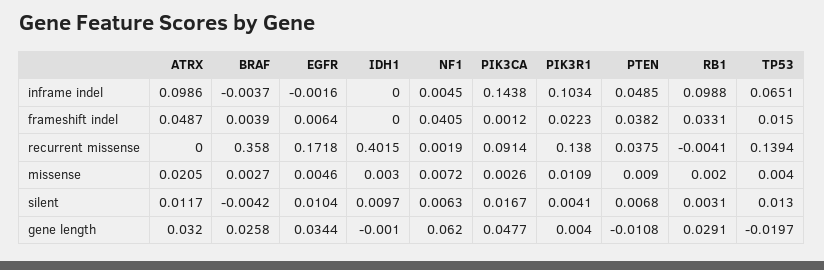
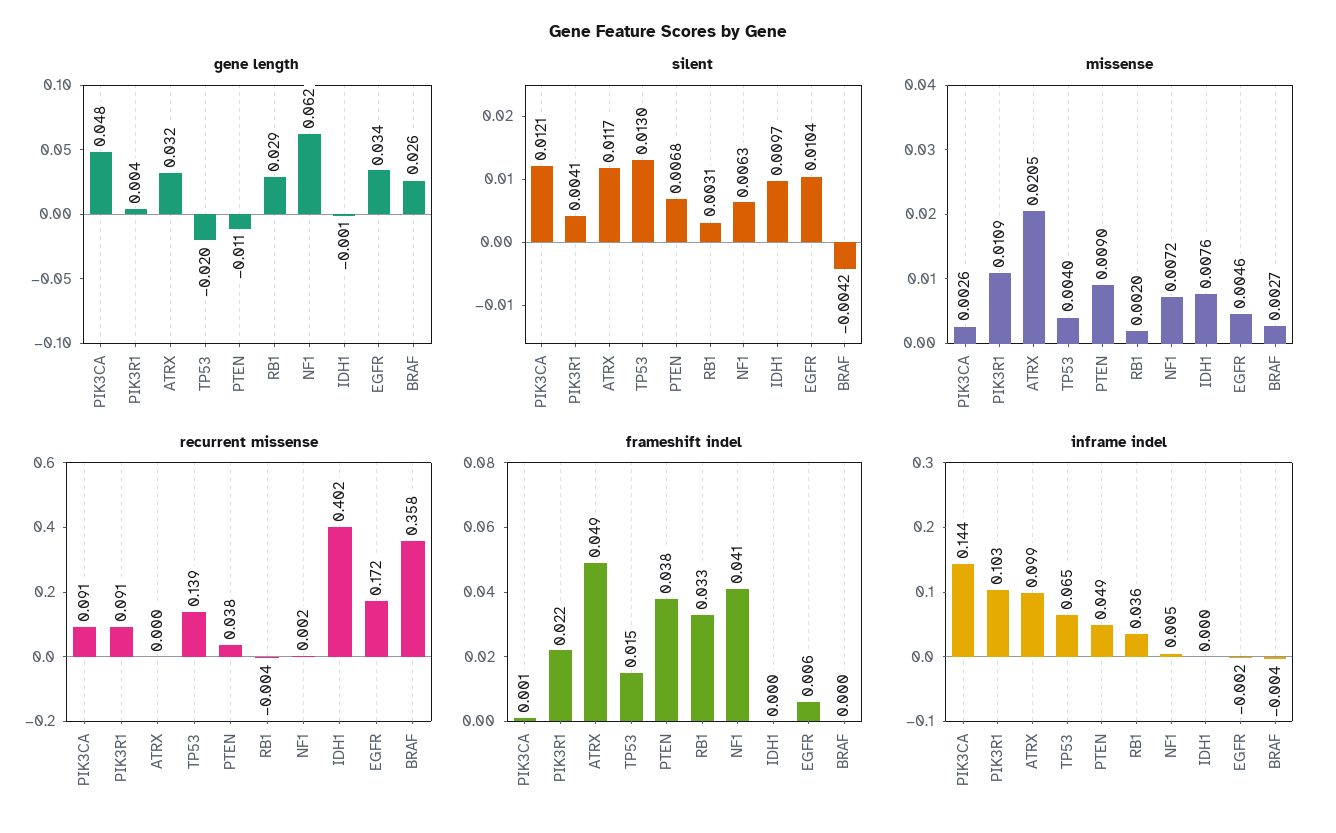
  {
    "inframe indel": {
      "ATRX": 0.0986,
      "BRAF": -0.0037,
      "EGFR": -0.0016,
      "IDH1": 0,
      "NF1": 0.0045,
      "PIK3CA": 0.1438,
      "PIK3R1": 0.1034,
      "PTEN": 0.0485,
-     "RB1": 0.0988,
+     "RB1": 0.036,
      "TP53": 0.0651
    },
    "frameshift indel": {
      "ATRX": 0.0487,
-     "BRAF": 0.0039,
+     "BRAF": 0,
      "EGFR": 0.0064,
      "IDH1": 0,
      "NF1": 0.0405,
      "PIK3CA": 0.0012,
      "PIK3R1": 0.0223,
      "PTEN": 0.0382,
      "RB1": 0.0331,
      "TP53": 0.015
    },
    "recurrent missense": {
      "ATRX": 0,
      "BRAF": 0.358,
      "EGFR": 0.1718,
      "IDH1": 0.4015,
      "NF1": 0.0019,
      "PIK3CA": 0.0914,
-     "PIK3R1": 0.138,
+     "PIK3R1": 0.091,
      "PTEN": 0.0375,
      "RB1": -0.0041,
      "TP53": 0.1394
    },
    "missense": {
      "ATRX": 0.0205,
      "BRAF": 0.0027,
      "EGFR": 0.0046,
-     "IDH1": 0.003,
+     "IDH1": 0.0076,
      "NF1": 0.0072,
      "PIK3CA": 0.0026,
      "PIK3R1": 0.0109,
      "PTEN": 0.009,
      "RB1": 0.002,
      "TP53": 0.004
    },
    "silent": {
      "ATRX": 0.0117,
      "BRAF": -0.0042,
      "EGFR": 0.0104,
      "IDH1": 0.0097,
      "NF1": 0.0063,
-     "PIK3CA": 0.0167,
+     "PIK3CA": 0.0121,
      "PIK3R1": 0.0041,
      "PTEN": 0.0068,
      "RB1": 0.0031,
      "TP53": 0.013
    },
    "gene length": {
      "ATRX": 0.032,
      "BRAF": 0.0258,
      "EGFR": 0.0344,
      "IDH1": -0.001,
      "NF1": 0.062,
      "PIK3CA": 0.0477,
      "PIK3R1": 0.004,
      "PTEN": -0.0108,
      "RB1": 0.0291,
      "TP53": -0.0197
    }
  }

